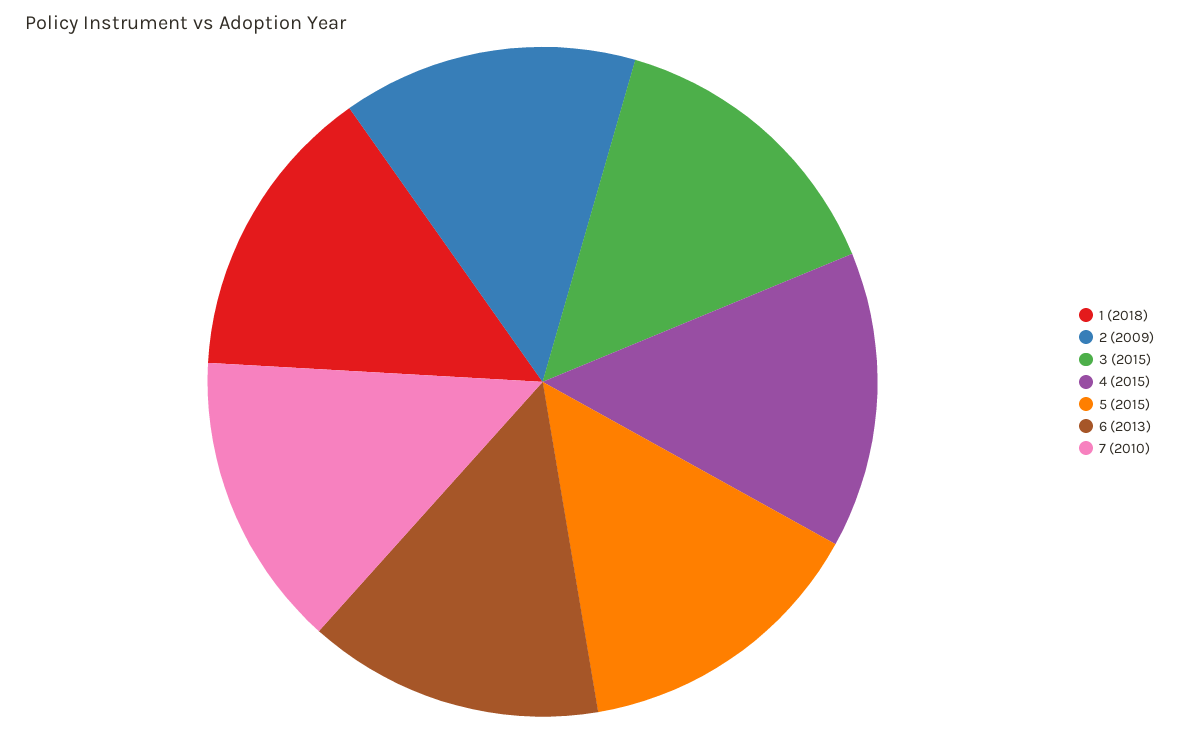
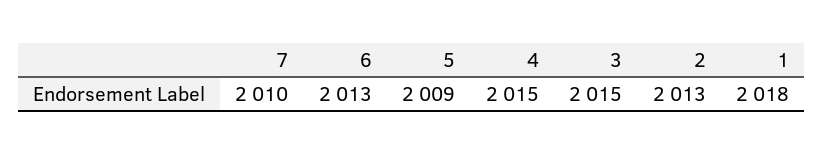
  {
    "1": 2018,
-   "2": 2009,
+   "2": 2013,
    "3": 2015,
    "4": 2015,
-   "5": 2015,
+   "5": 2009,
    "6": 2013,
    "7": 2010
  }

